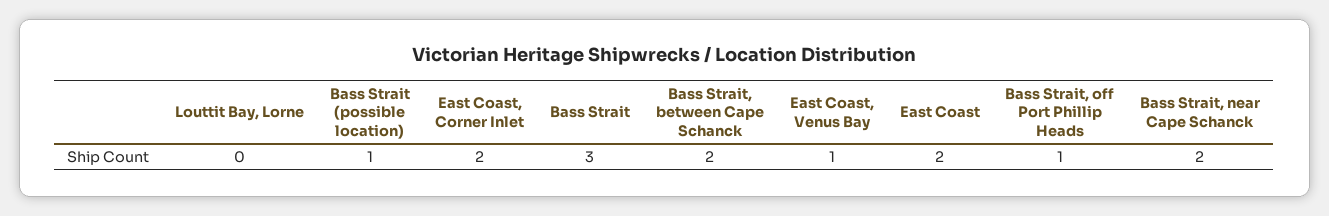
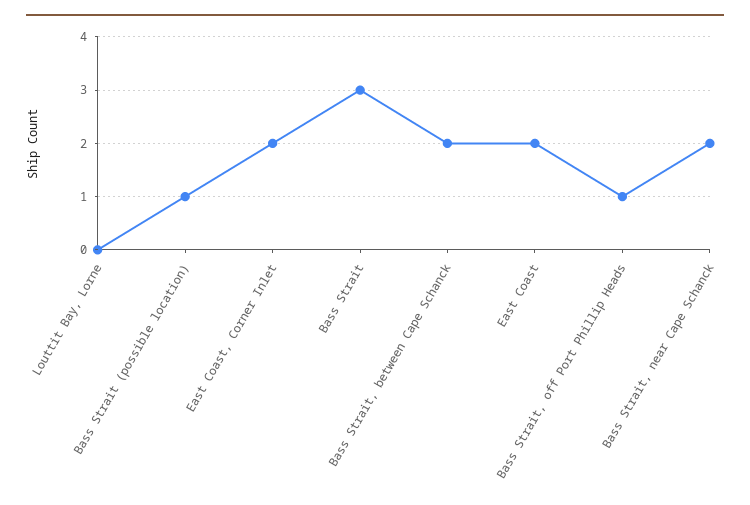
  {
    "Louttit Bay, Lorne": 0,
    "Bass Strait (possible location)": 1,
    "East Coast, Corner Inlet": 2,
    "Bass Strait": 3,
    "Bass Strait, between Cape Schanck": 2,
-   "East Coast, Venus Bay": 1,
    "East Coast": 2,
    "Bass Strait, off Port Phillip Heads": 1,
    "Bass Strait, near Cape Schanck": 2
  }

